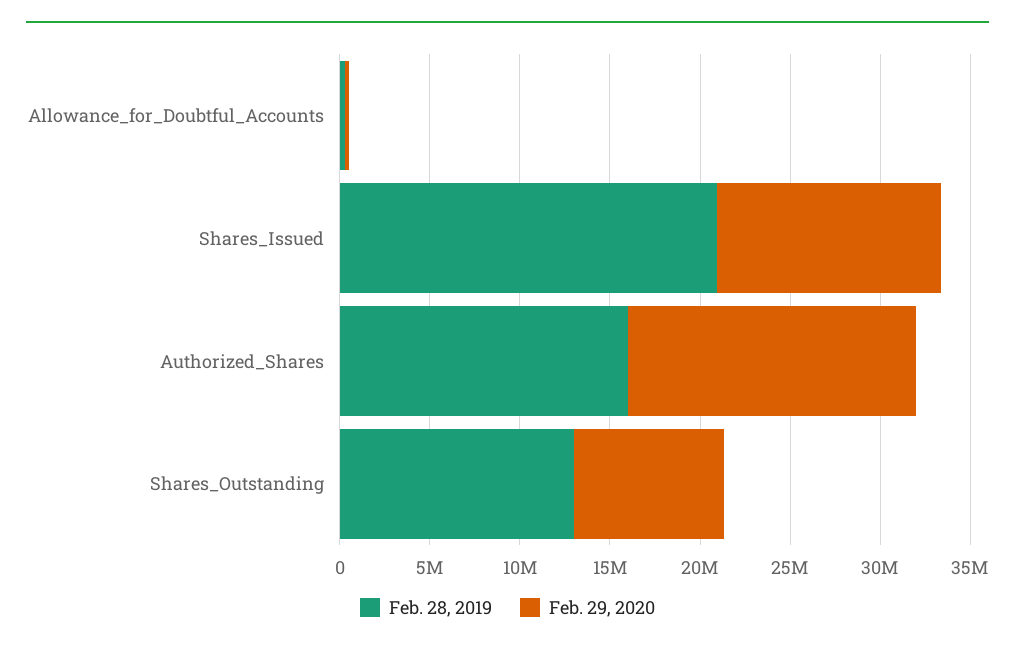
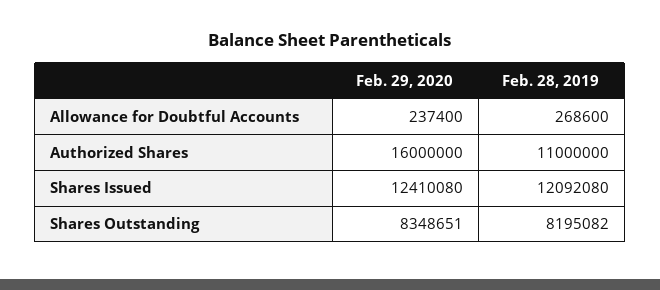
  {
    "Feb. 28, 2019": {
      "Allowance_for_Doubtful_Accounts": 268600,
-     "Shares_Issued": 21000000,
+     "Shares_Issued": 12092080,
-     "Authorized_Shares": 16000000,
+     "Authorized_Shares": 11000000,
-     "Shares_Outstanding": 13000000
+     "Shares_Outstanding": 8195082
    },
    "Feb. 29, 2020": {
      "Allowance_for_Doubtful_Accounts": 237400,
      "Shares_Issued": 12410080,
      "Authorized_Shares": 16000000,
      "Shares_Outstanding": 8348651
    }
  }

